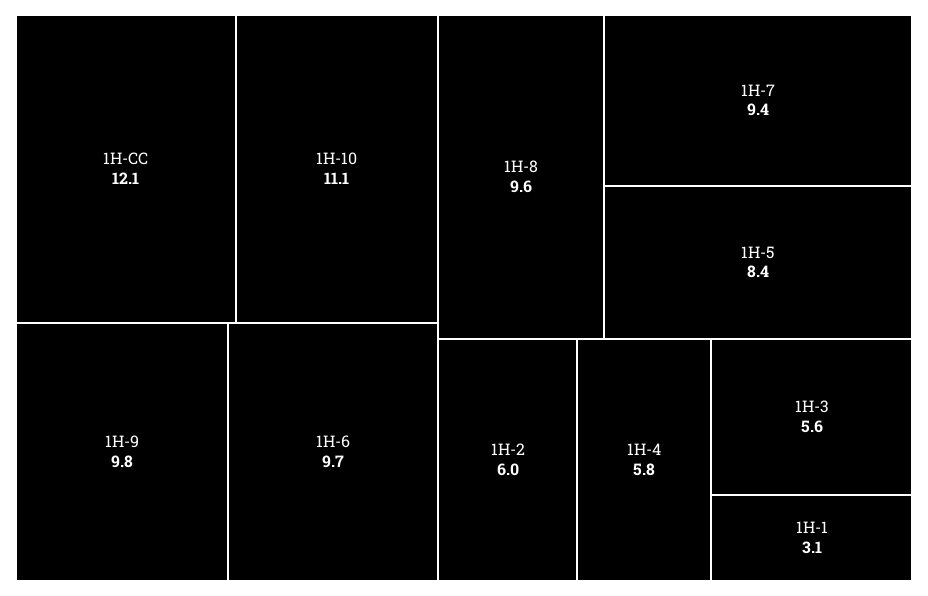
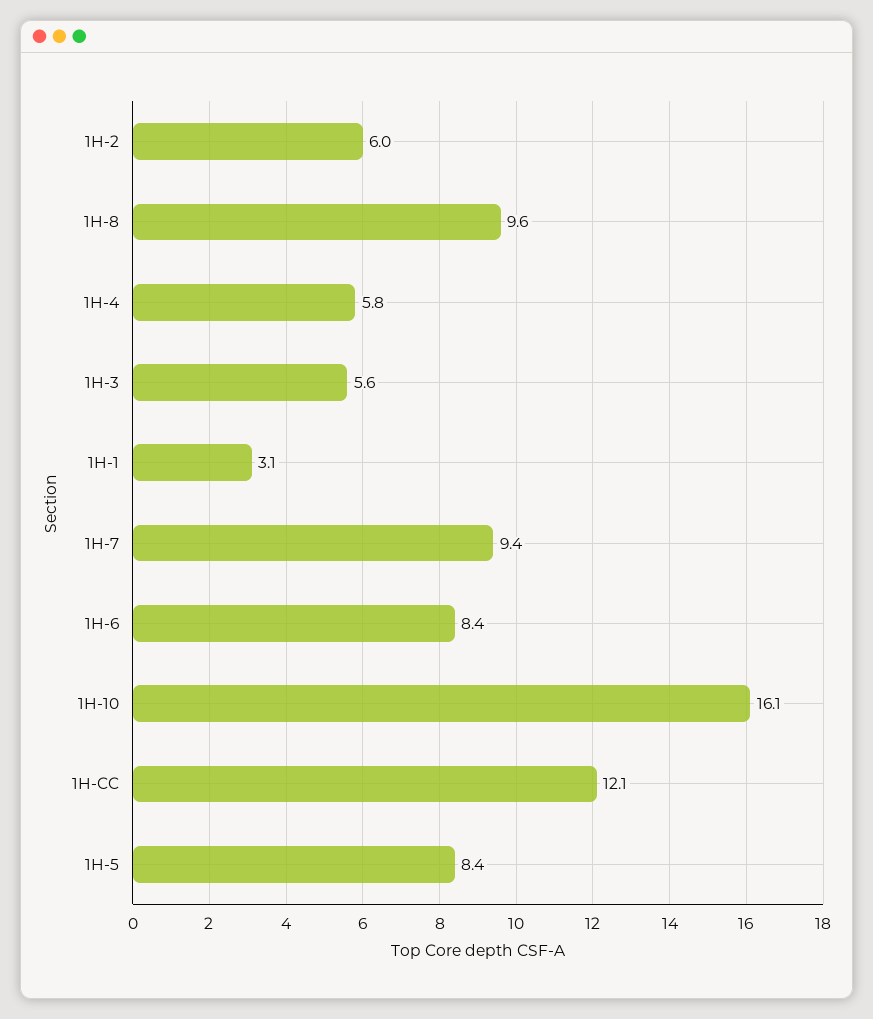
  {
    "1H-CC": 12.1,
-   "1H-10": 11.1,
+   "1H-10": 16.1,
-   "1H-9": 9.8,
-   "1H-6": 9.7,
+   "1H-6": 8.4,
    "1H-8": 9.6,
    "1H-7": 9.4,
    "1H-5": 8.4,
    "1H-2": 6,
    "1H-4": 5.8,
    "1H-3": 5.6,
    "1H-1": 3.1
  }

